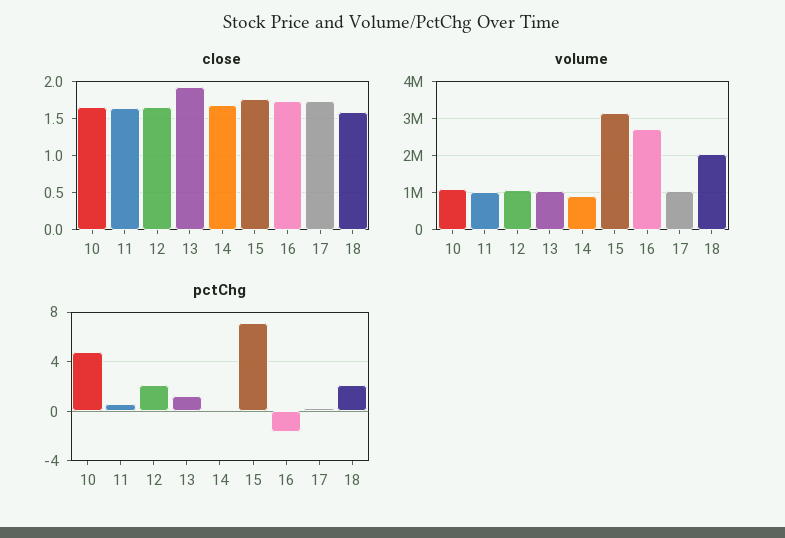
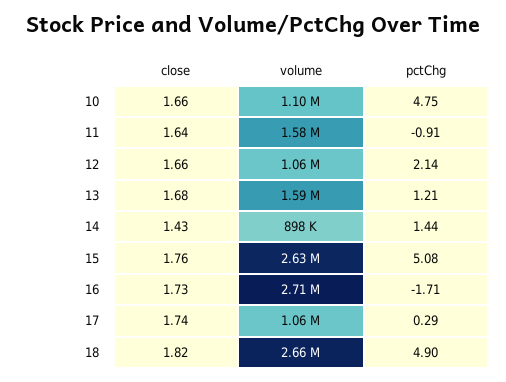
  {
    "close": {
      "10": 1.66,
      "11": 1.64,
      "12": 1.66,
-     "13": 1.9,
+     "13": 1.68,
-     "14": 1.7,
+     "14": 1.43,
      "15": 1.76,
      "16": 1.73,
      "17": 1.74,
-     "18": 1.6
+     "18": 1.82
    },
    "volume": {
      "10": 1100000,
-     "11": 1000000,
+     "11": 1580000,
      "12": 1060000,
-     "13": 1000000,
+     "13": 1590000,
      "14": 898000,
-     "15": 3200000,
+     "15": 2630000,
      "16": 2710000,
      "17": 1060000,
-     "18": 2000000
+     "18": 2660000
    },
    "pctChg": {
      "10": 4.75,
-     "11": 0.5,
+     "11": -0.91,
      "12": 2.14,
      "13": 1.21,
-     "14": 0,
+     "14": 1.44,
-     "15": 7,
+     "15": 5.08,
      "16": -1.71,
      "17": 0.29,
-     "18": 2
+     "18": 4.9
    }
  }

